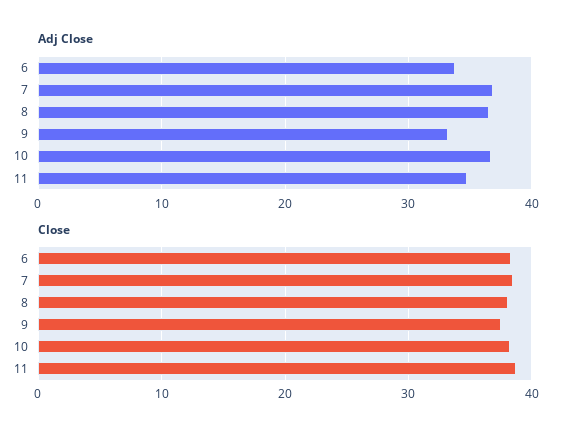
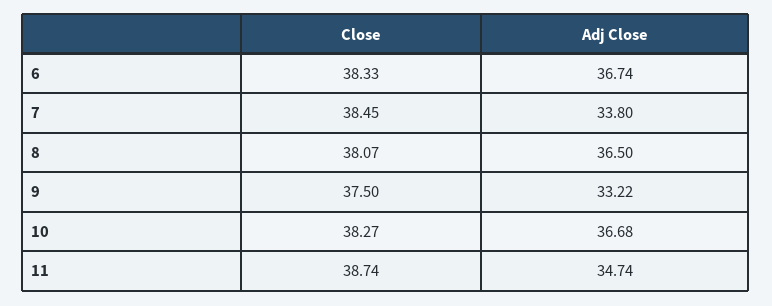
  {
    "Adj Close": {
-     "6": 34,
+     "6": 36.74,
-     "7": 37,
+     "7": 33.8,
      "8": 36.5,
      "9": 33.22,
      "10": 36.68,
      "11": 34.74
    },
    "Close": {
      "6": 38.33,
      "7": 38.45,
      "8": 38.07,
      "9": 37.5,
      "10": 38.27,
      "11": 38.74
    }
  }

